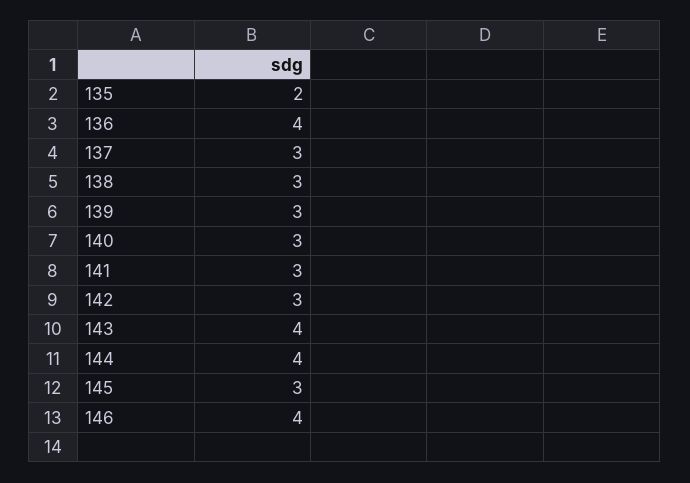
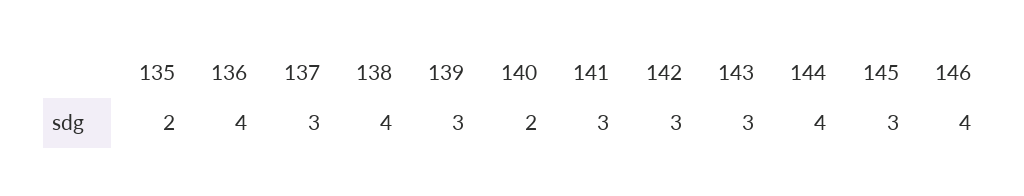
  {
    "135": 2,
    "136": 4,
    "137": 3,
-   "138": 3,
+   "138": 4,
    "139": 3,
-   "140": 3,
+   "140": 2,
    "141": 3,
    "142": 3,
-   "143": 4,
+   "143": 3,
    "144": 4,
    "145": 3,
    "146": 4
  }

